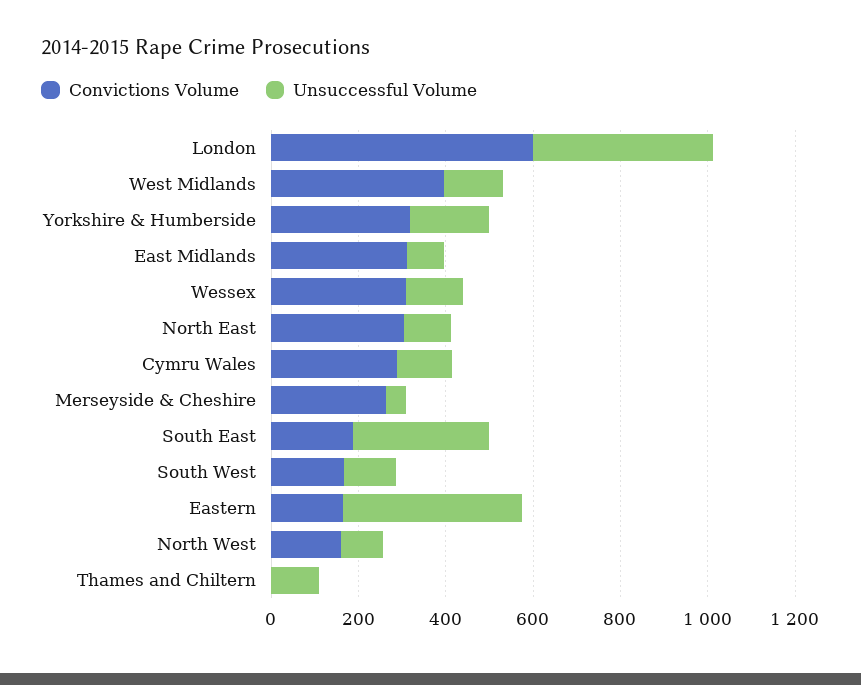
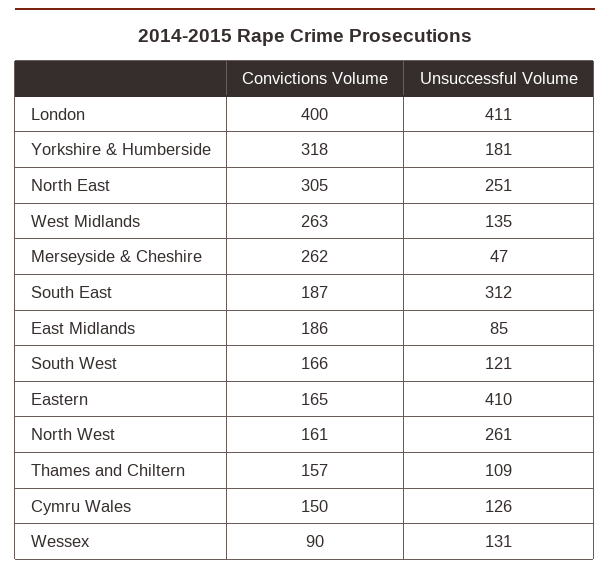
  {
    "Convictions Volume": {
-     "London": 600,
+     "London": 400,
-     "West Midlands": 400,
+     "West Midlands": 263,
      "Yorkshire & Humberside": 318,
-     "East Midlands": 300,
+     "East Midlands": 186,
-     "Wessex": 300,
+     "Wessex": 90,
      "North East": 305,
-     "Cymru Wales": 300,
+     "Cymru Wales": 150,
      "Merseyside & Cheshire": 262,
      "South East": 187,
      "South West": 166,
      "Eastern": 165,
      "North West": 161,
-     "Thames and Chiltern": 0
+     "Thames and Chiltern": 157
    },
    "Unsuccessful Volume": {
      "London": 411,
      "West Midlands": 135,
      "Yorkshire & Humberside": 181,
      "East Midlands": 85,
      "Wessex": 131,
-     "North East": 100,
+     "North East": 251,
      "Cymru Wales": 126,
      "Merseyside & Cheshire": 47,
      "South East": 312,
      "South West": 121,
      "Eastern": 410,
-     "North West": 100,
+     "North West": 261,
      "Thames and Chiltern": 109
    }
  }

